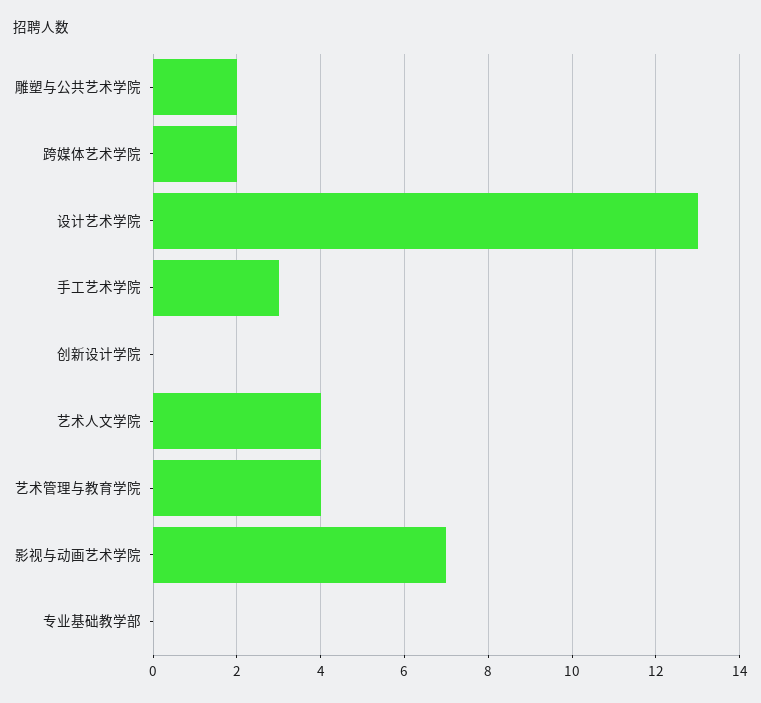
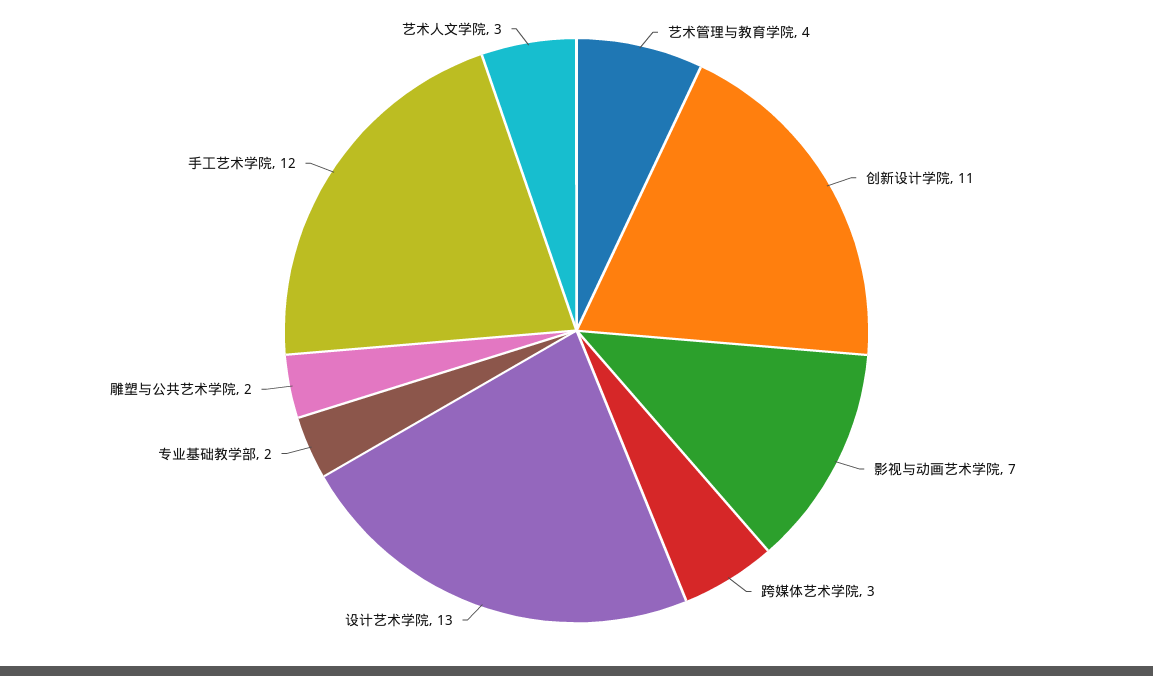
  {
    "雕塑与公共艺术学院": 2,
-   "跨媒体艺术学院": 2,
+   "跨媒体艺术学院": 3,
    "设计艺术学院": 13,
-   "手工艺术学院": 3,
+   "手工艺术学院": 12,
-   "创新设计学院": 0,
+   "创新设计学院": 11,
-   "艺术人文学院": 4,
+   "艺术人文学院": 3,
    "艺术管理与教育学院": 4,
    "影视与动画艺术学院": 7,
-   "专业基础教学部": 0
+   "专业基础教学部": 2
  }

